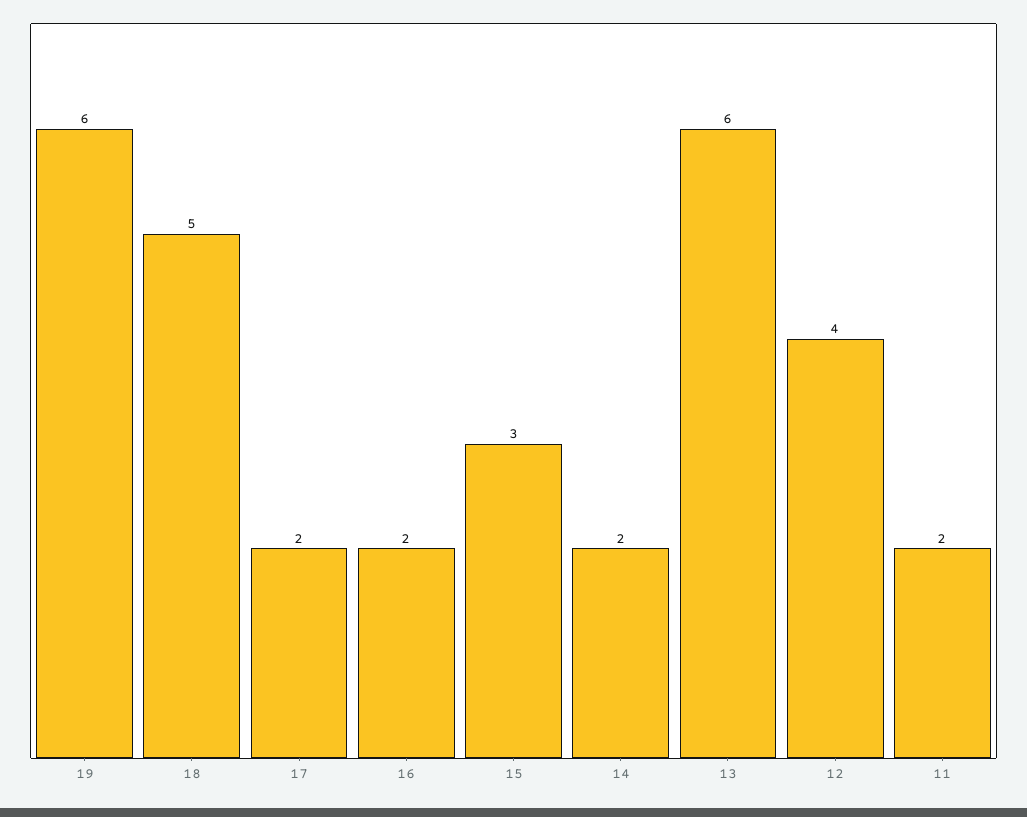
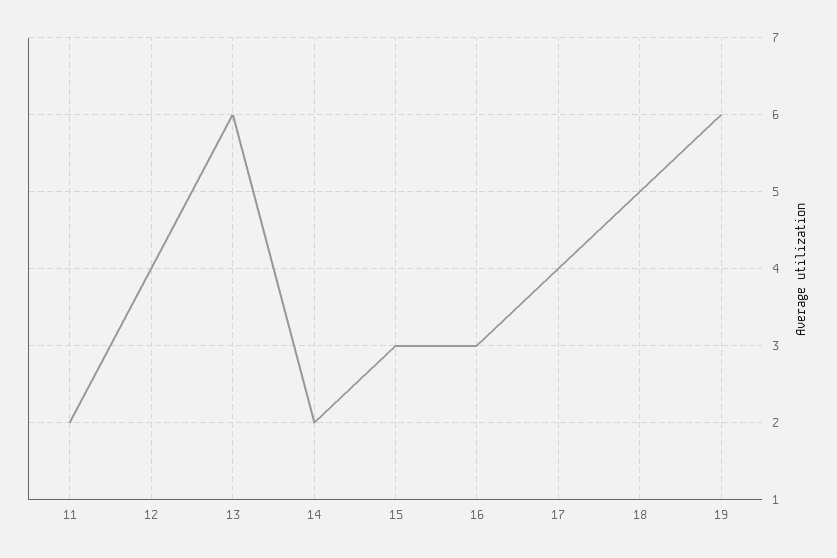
  {
    "19": 6,
    "18": 5,
-   "17": 2,
+   "17": 4,
-   "16": 2,
+   "16": 3,
    "15": 3,
    "14": 2,
    "13": 6,
    "12": 4,
    "11": 2
  }

